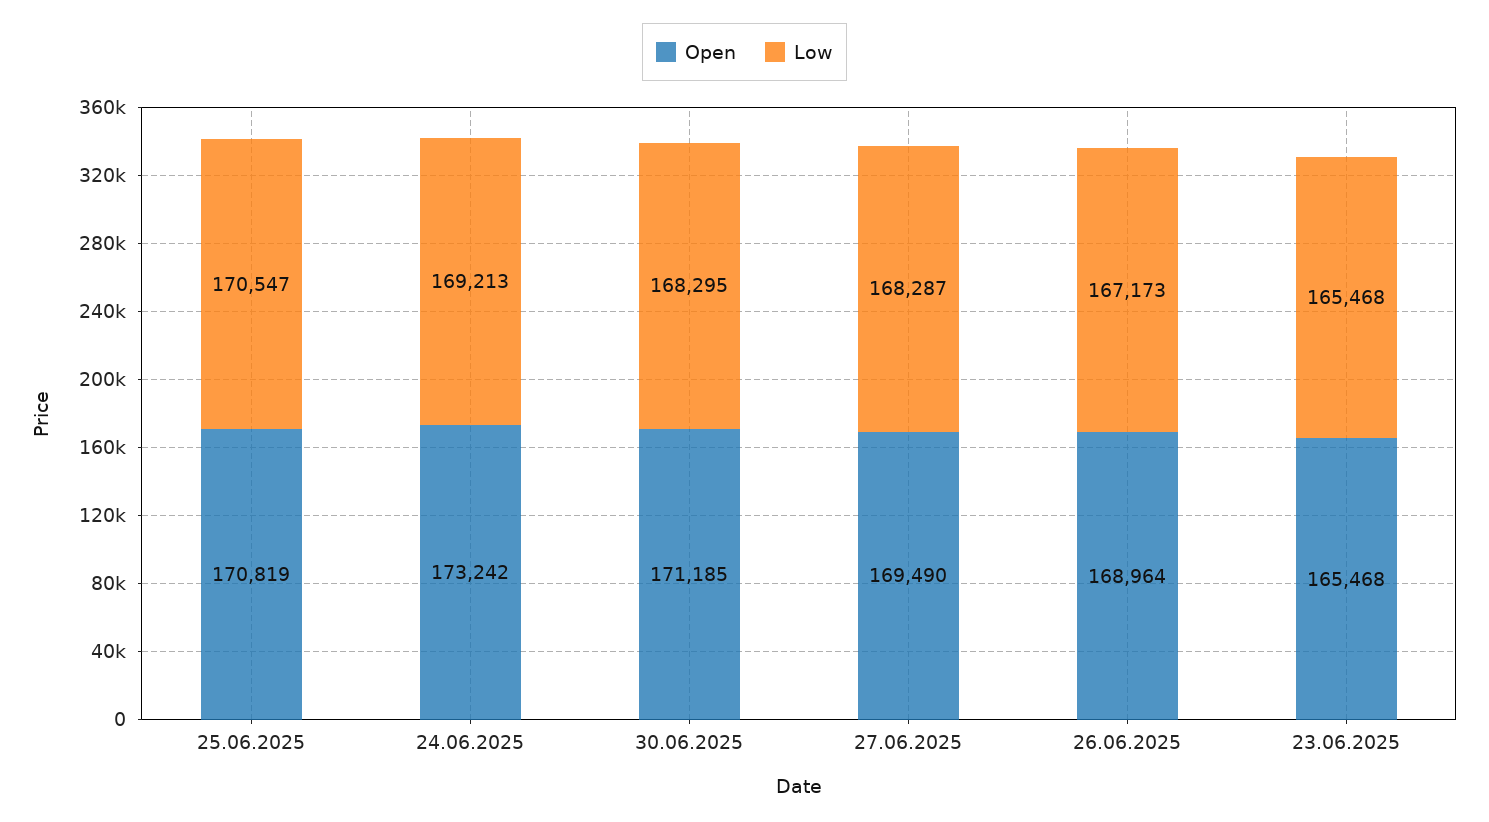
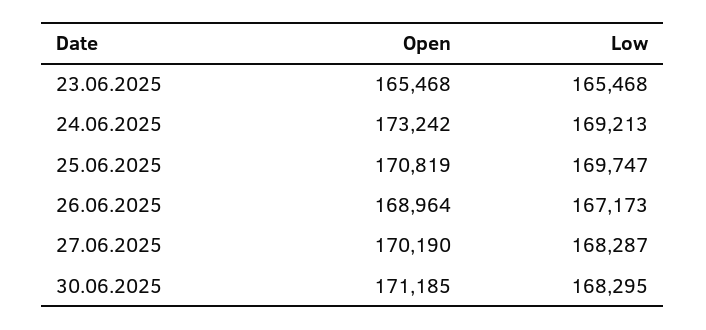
  {
    "Open": {
      "25.06.2025": 170819,
      "24.06.2025": 173242,
      "30.06.2025": 171185,
-     "27.06.2025": 169490,
+     "27.06.2025": 170190,
      "26.06.2025": 168964,
      "23.06.2025": 165468
    },
    "Low": {
-     "25.06.2025": 170547,
+     "25.06.2025": 169747,
      "24.06.2025": 169213,
      "30.06.2025": 168295,
      "27.06.2025": 168287,
      "26.06.2025": 167173,
      "23.06.2025": 165468
    }
  }

